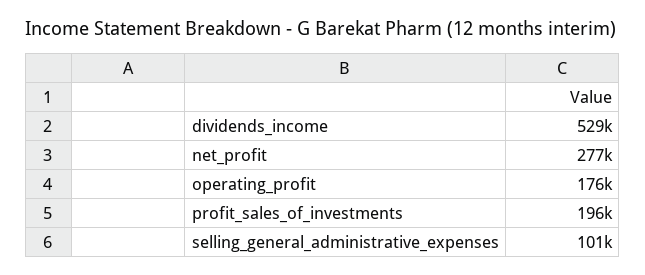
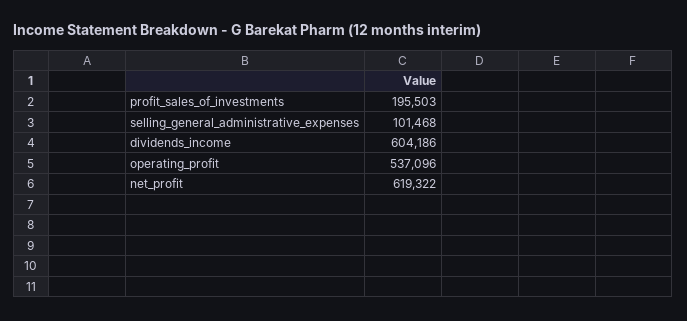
  {
-   "dividends_income": 529000,
+   "dividends_income": 604186,
-   "net_profit": 277000,
+   "net_profit": 619322,
-   "operating_profit": 176000,
+   "operating_profit": 537096,
    "profit_sales_of_investments": 195503,
    "selling_general_administrative_expenses": 101468
  }

